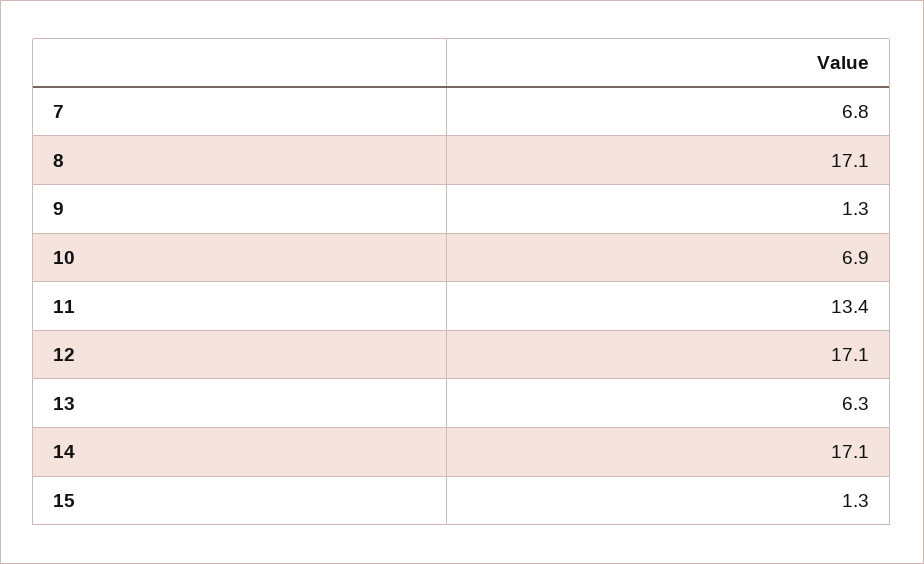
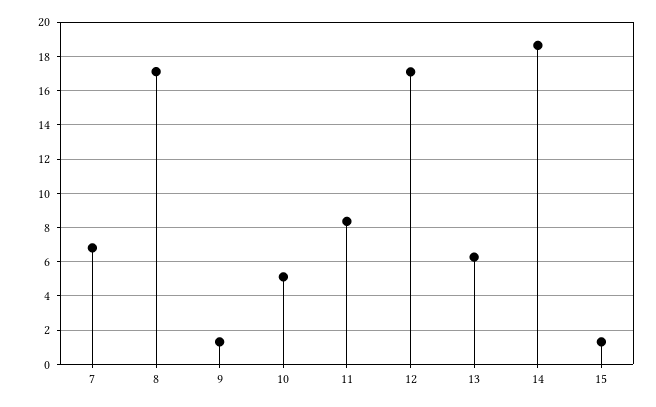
  {
    "7": 6.8,
    "8": 17.1,
    "9": 1.3,
-   "10": 6.9,
+   "10": 5,
-   "11": 13.4,
+   "11": 8.5,
    "12": 17.1,
    "13": 6.3,
-   "14": 17.1,
+   "14": 18.5,
    "15": 1.3
  }

